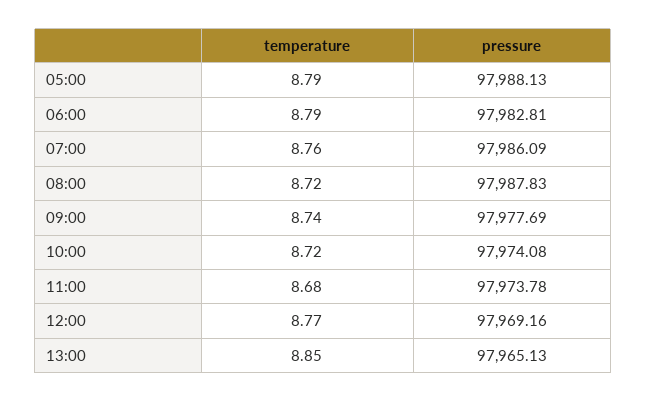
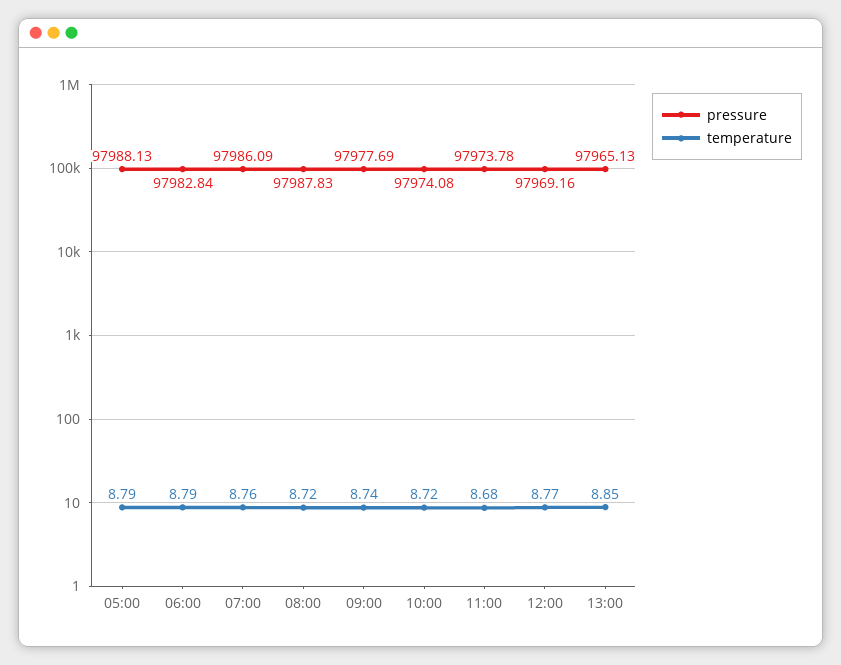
  {
    "temperature": {
      "05:00": 8.79,
      "06:00": 8.79,
      "07:00": 8.76,
      "08:00": 8.72,
      "09:00": 8.74,
      "10:00": 8.72,
      "11:00": 8.68,
      "12:00": 8.77,
      "13:00": 8.85
    },
    "pressure": {
      "05:00": 97988.13,
-     "06:00": 97982.81,
+     "06:00": 97982.84,
      "07:00": 97986.09,
      "08:00": 97987.83,
      "09:00": 97977.69,
      "10:00": 97974.08,
      "11:00": 97973.78,
      "12:00": 97969.16,
      "13:00": 97965.13
    }
  }

